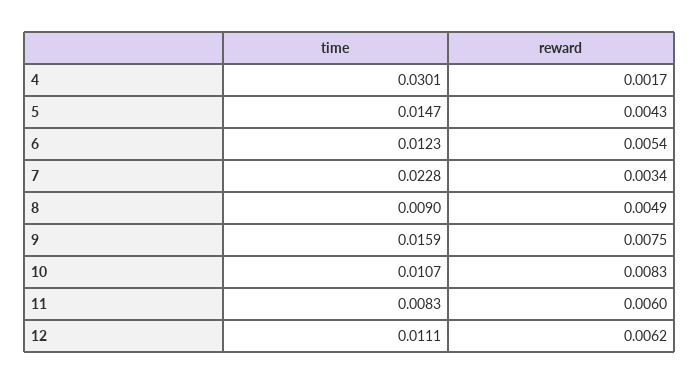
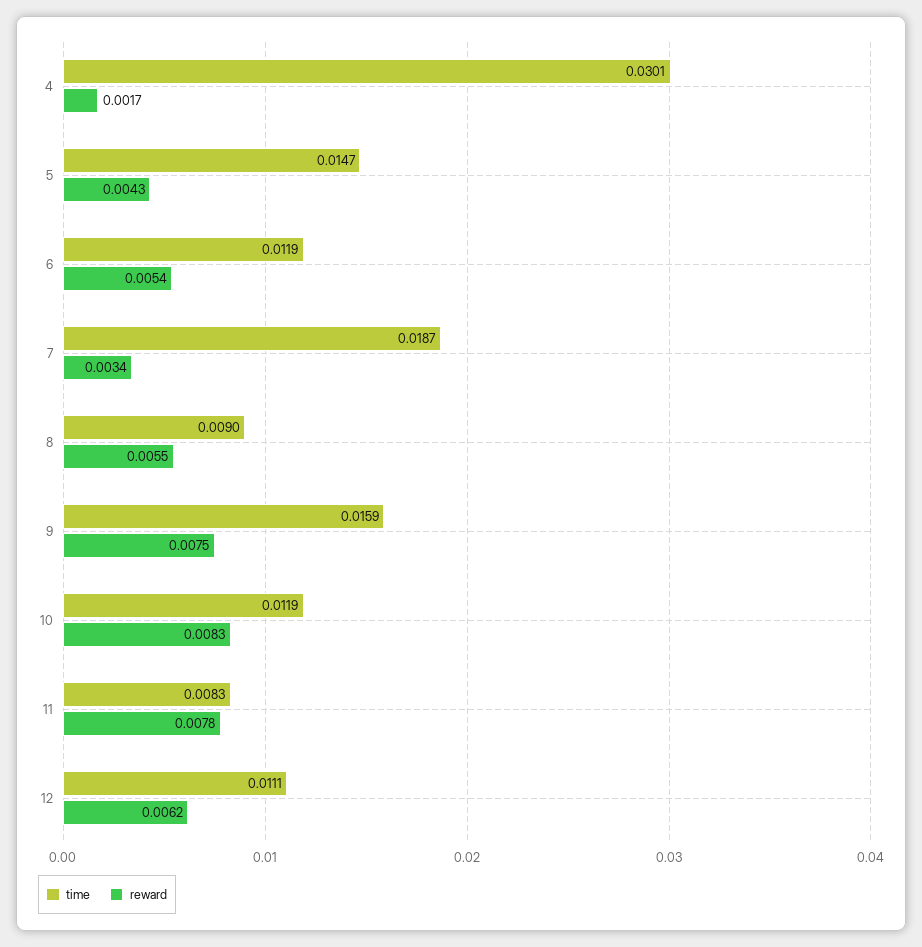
  {
    "time": {
      "4": 0.0301,
      "5": 0.0147,
-     "6": 0.0123,
+     "6": 0.0119,
-     "7": 0.0228,
+     "7": 0.0187,
      "8": 0.009,
      "9": 0.0159,
-     "10": 0.0107,
+     "10": 0.0119,
      "11": 0.0083,
      "12": 0.0111
    },
    "reward": {
      "4": 0.0017,
      "5": 0.0043,
      "6": 0.0054,
      "7": 0.0034,
-     "8": 0.0049,
+     "8": 0.0055,
      "9": 0.0075,
      "10": 0.0083,
-     "11": 0.006,
+     "11": 0.0078,
      "12": 0.0062
    }
  }

